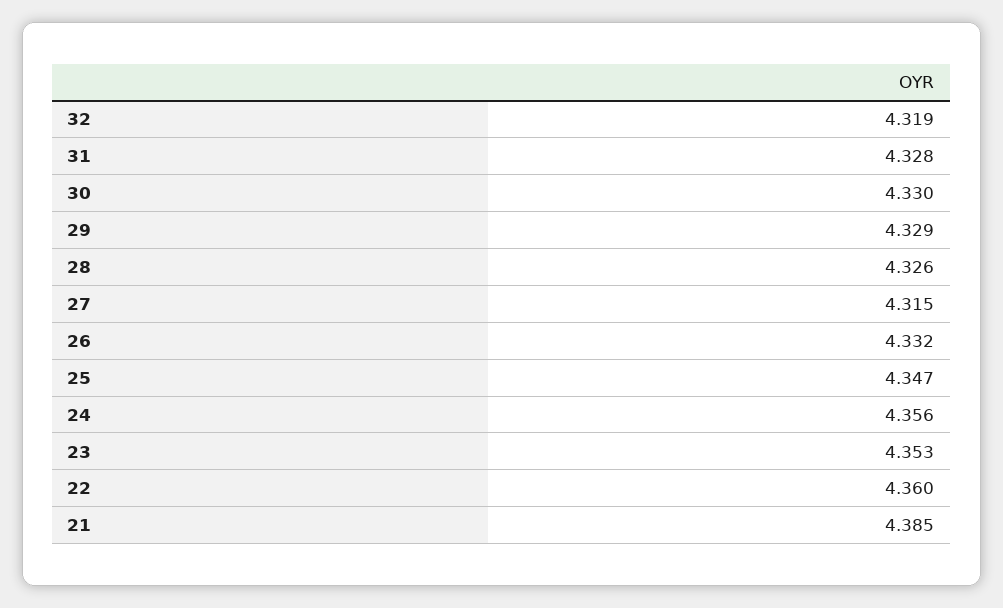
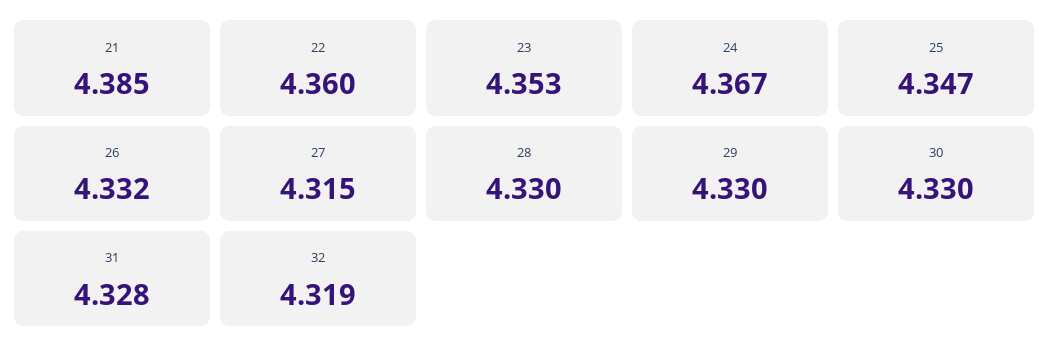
  {
    "32": 4.319,
    "31": 4.328,
    "30": 4.33,
-   "29": 4.329,
+   "29": 4.33,
-   "28": 4.326,
+   "28": 4.33,
    "27": 4.315,
    "26": 4.332,
    "25": 4.347,
-   "24": 4.356,
+   "24": 4.367,
    "23": 4.353,
    "22": 4.36,
    "21": 4.385
  }

